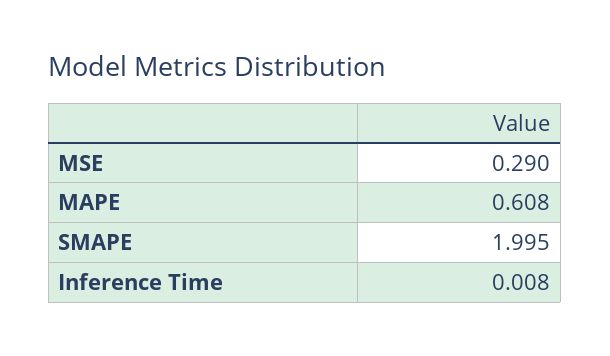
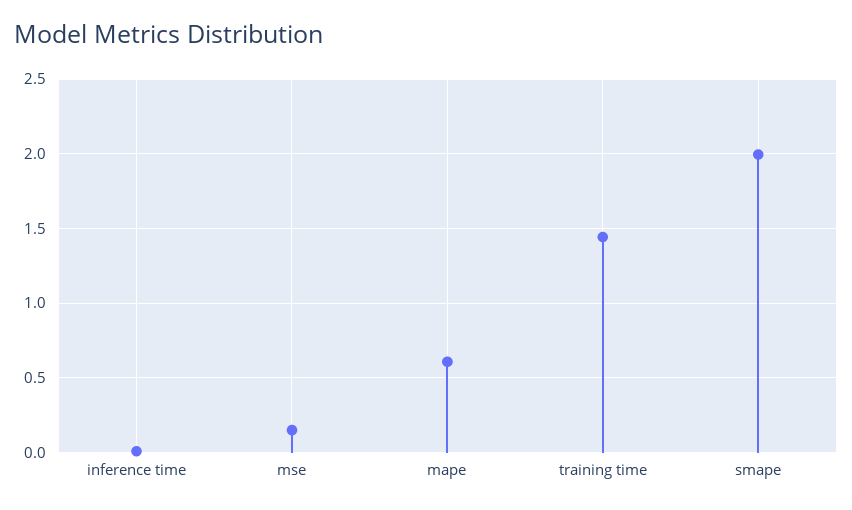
  {
-   "MSE": 0.29,
+   "MSE": 0.15,
    "MAPE": 0.608,
    "SMAPE": 1.995,
-   "Inference Time": 0.008
+   "Inference Time": 0.008,
+   "training time": 1.45
  }

